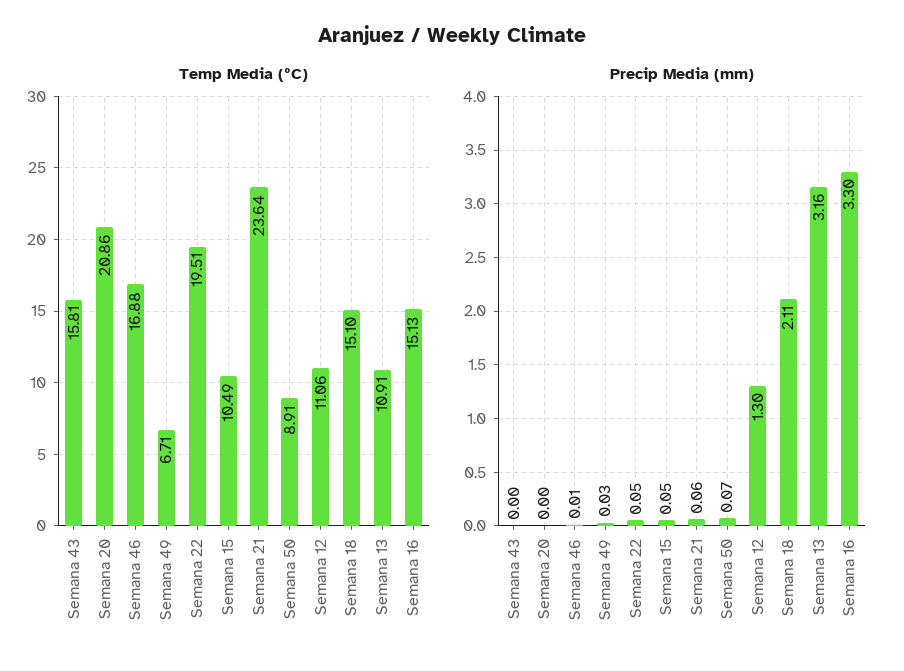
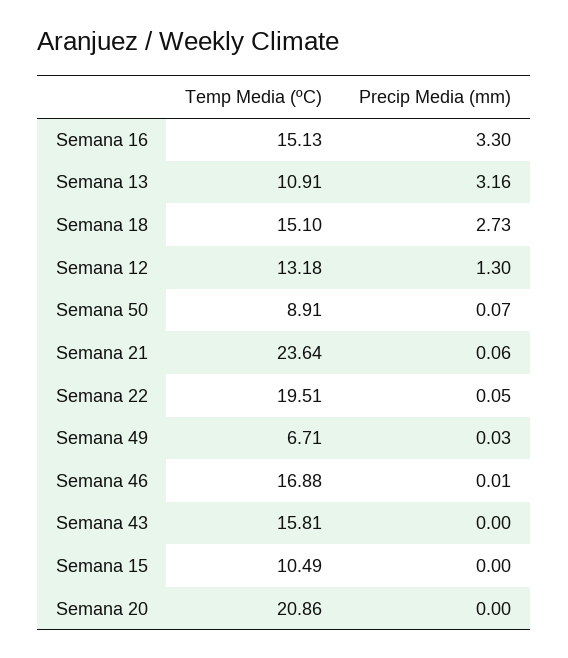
  {
    "Temp Media (ºC)": {
      "Semana 43": 15.81,
      "Semana 20": 20.86,
      "Semana 46": 16.88,
      "Semana 49": 6.71,
      "Semana 22": 19.51,
      "Semana 15": 10.49,
      "Semana 21": 23.64,
      "Semana 50": 8.91,
-     "Semana 12": 11.06,
+     "Semana 12": 13.18,
      "Semana 18": 15.1,
      "Semana 13": 10.91,
      "Semana 16": 15.13
    },
    "Precip Media (mm)": {
      "Semana 43": 0,
      "Semana 20": 0,
      "Semana 46": 0.01,
      "Semana 49": 0.03,
      "Semana 22": 0.05,
-     "Semana 15": 0.05,
+     "Semana 15": 0,
      "Semana 21": 0.06,
      "Semana 50": 0.07,
      "Semana 12": 1.3,
-     "Semana 18": 2.11,
+     "Semana 18": 2.73,
      "Semana 13": 3.16,
      "Semana 16": 3.3
    }
  }

